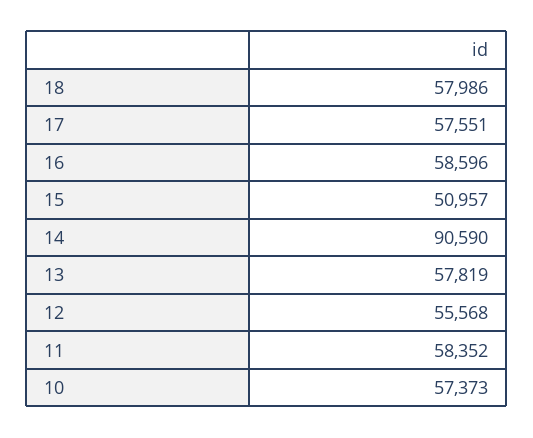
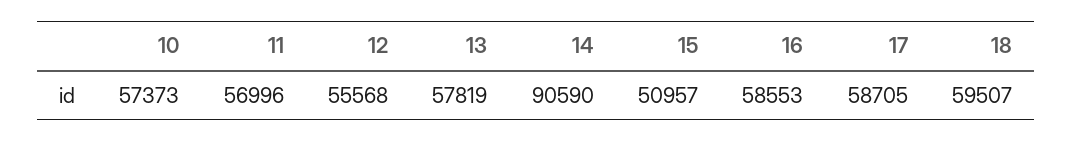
  {
-   "18": 57986,
+   "18": 59507,
-   "17": 57551,
+   "17": 58705,
-   "16": 58596,
+   "16": 58553,
    "15": 50957,
    "14": 90590,
    "13": 57819,
    "12": 55568,
-   "11": 58352,
+   "11": 56996,
    "10": 57373
  }

